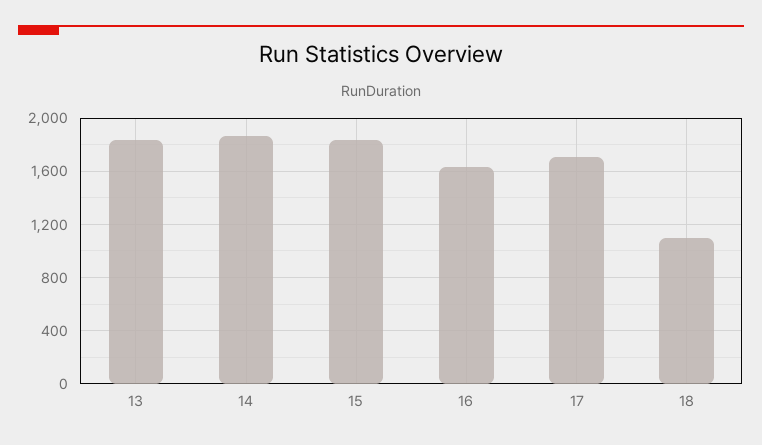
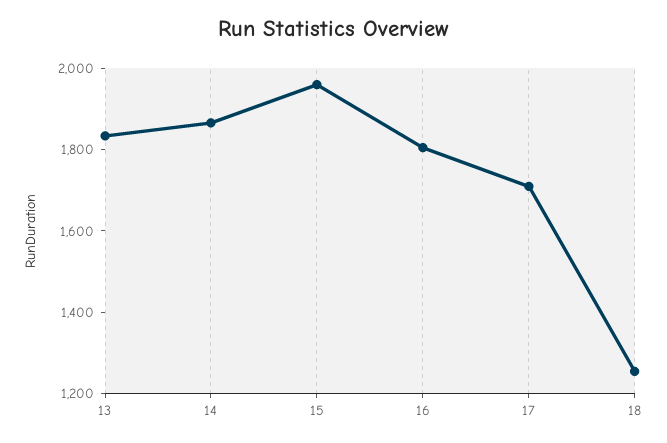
  {
    "13": 1850,
    "14": 1850,
-   "15": 1850,
+   "15": 1950,
-   "16": 1650,
+   "16": 1800,
    "17": 1700,
-   "18": 1100
+   "18": 1250
  }

